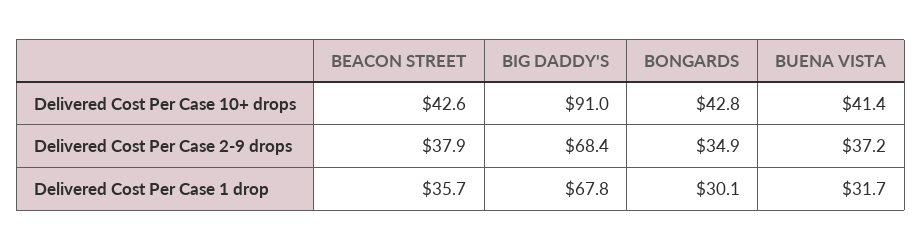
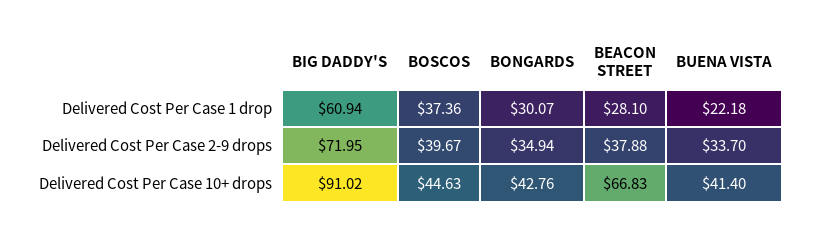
  {
    "BEACON STREET": {
-     "Delivered Cost Per Case 10+ drops": 42.6,
+     "Delivered Cost Per Case 10+ drops": 66.83,
      "Delivered Cost Per Case 2-9 drops": 37.88,
-     "Delivered Cost Per Case 1 drop": 35.7
+     "Delivered Cost Per Case 1 drop": 28.1
    },
    "BIG DADDY'S": {
      "Delivered Cost Per Case 10+ drops": 91.02,
-     "Delivered Cost Per Case 2-9 drops": 68.4,
+     "Delivered Cost Per Case 2-9 drops": 71.95,
-     "Delivered Cost Per Case 1 drop": 67.8
+     "Delivered Cost Per Case 1 drop": 60.94
    },
    "BONGARDS": {
      "Delivered Cost Per Case 10+ drops": 42.76,
      "Delivered Cost Per Case 2-9 drops": 34.94,
      "Delivered Cost Per Case 1 drop": 30.07
    },
    "BUENA VISTA": {
      "Delivered Cost Per Case 10+ drops": 41.4,
-     "Delivered Cost Per Case 2-9 drops": 37.2,
+     "Delivered Cost Per Case 2-9 drops": 33.7,
-     "Delivered Cost Per Case 1 drop": 31.7
+     "Delivered Cost Per Case 1 drop": 22.18
-   }
+   },
+   "BOSCOS": {
+     "Delivered Cost Per Case 1 drop": 37.36,
+     "Delivered Cost Per Case 2-9 drops": 39.67,
+     "Delivered Cost Per Case 10+ drops": 44.63
+   }
  }

